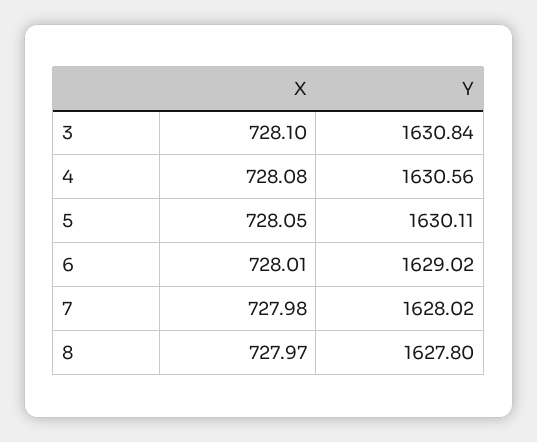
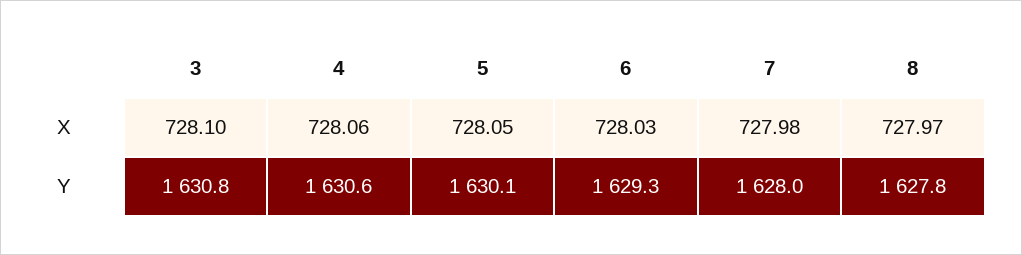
  {
    "X": {
      "3": 728.1,
-     "4": 728.08,
+     "4": 728.06,
      "5": 728.05,
-     "6": 728.01,
+     "6": 728.03,
      "7": 727.98,
      "8": 727.97
    },
    "Y": {
      "3": 1630.84,
      "4": 1630.56,
      "5": 1630.11,
-     "6": 1629.02,
+     "6": 1629.3,
      "7": 1628.02,
      "8": 1627.8
    }
  }

